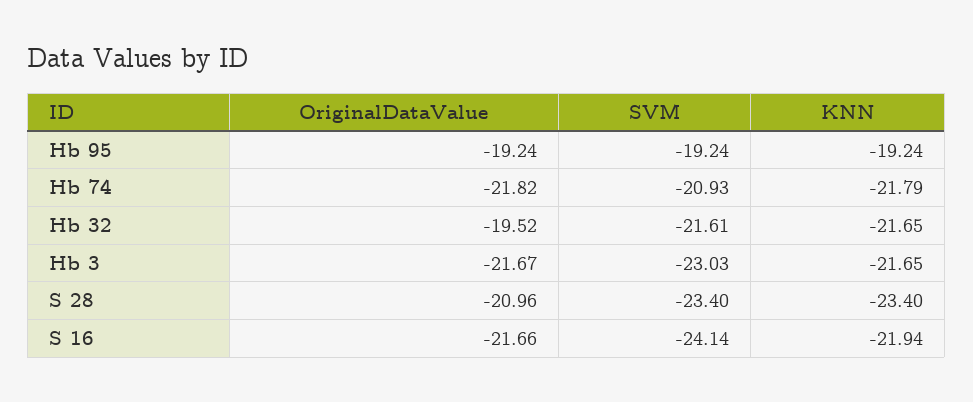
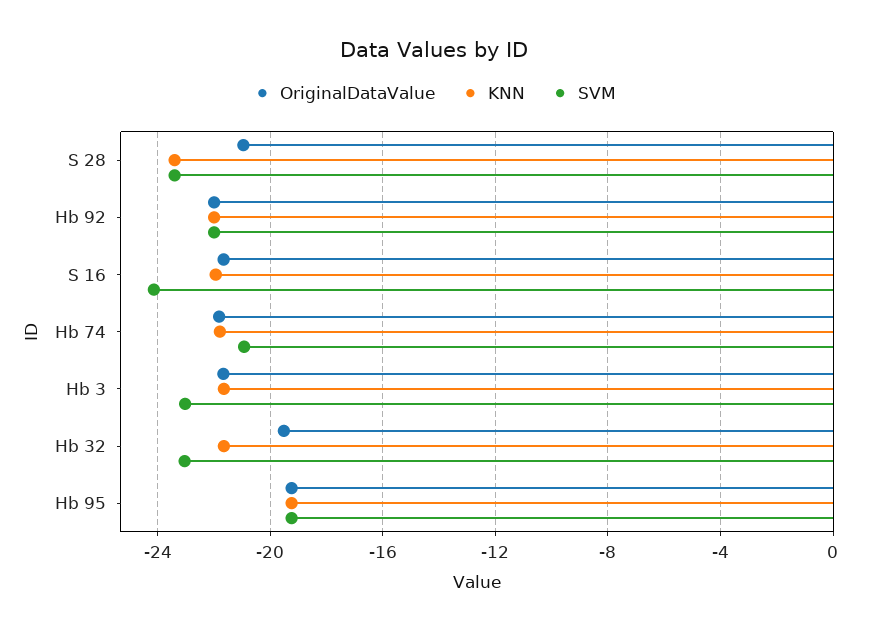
  {
    "OriginalDataValue": {
      "Hb 95": -19.24,
      "Hb 74": -21.82,
      "Hb 32": -19.52,
      "Hb 3": -21.67,
      "S 28": -20.96,
-     "S 16": -21.66
+     "S 16": -21.66,
+     "Hb 92": -22
    },
    "SVM": {
      "Hb 95": -19.24,
      "Hb 74": -20.93,
-     "Hb 32": -21.61,
+     "Hb 32": -23,
      "Hb 3": -23.03,
      "S 28": -23.4,
-     "S 16": -24.14
+     "S 16": -24.14,
+     "Hb 92": -22
    },
    "KNN": {
      "Hb 95": -19.24,
      "Hb 74": -21.79,
      "Hb 32": -21.65,
      "Hb 3": -21.65,
      "S 28": -23.4,
-     "S 16": -21.94
+     "S 16": -21.94,
+     "Hb 92": -22
    }
  }

